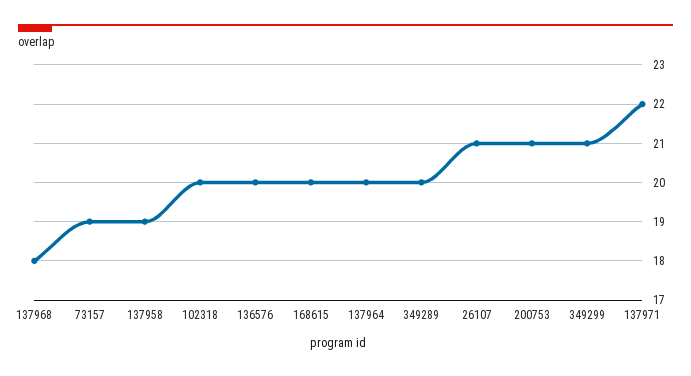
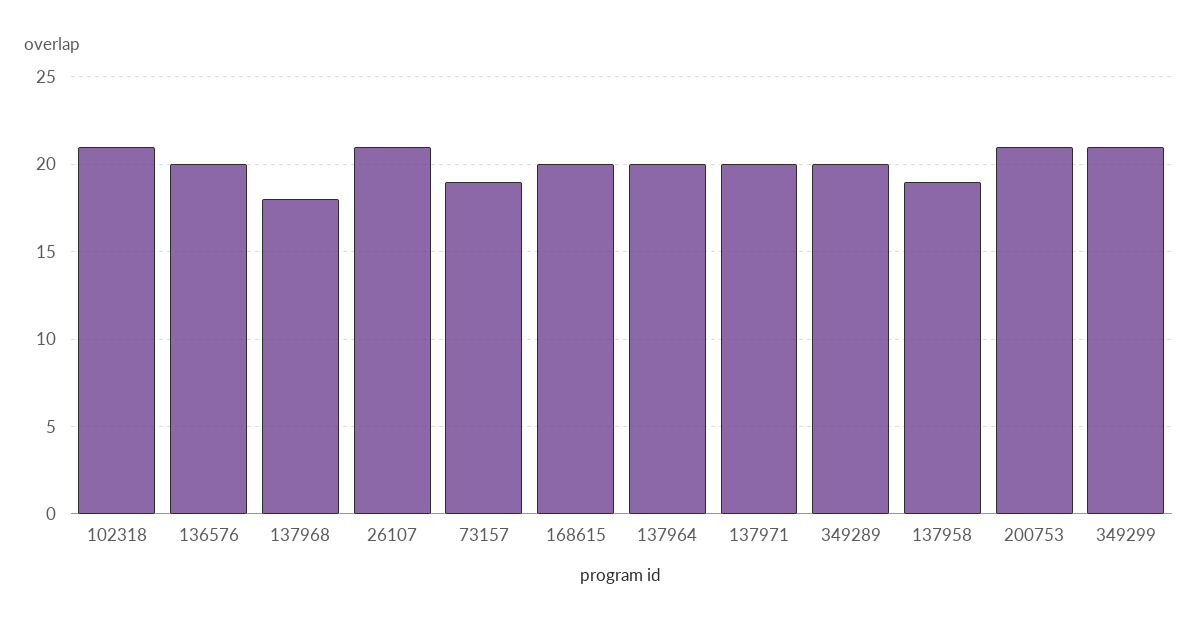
  {
    "137968": 18,
    "73157": 19,
    "137958": 19,
-   "102318": 20,
+   "102318": 21,
    "136576": 20,
    "168615": 20,
    "137964": 20,
    "349289": 20,
    "26107": 21,
    "200753": 21,
    "349299": 21,
-   "137971": 22
+   "137971": 20
  }

